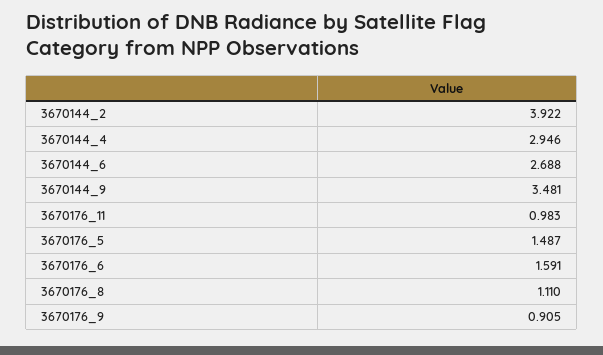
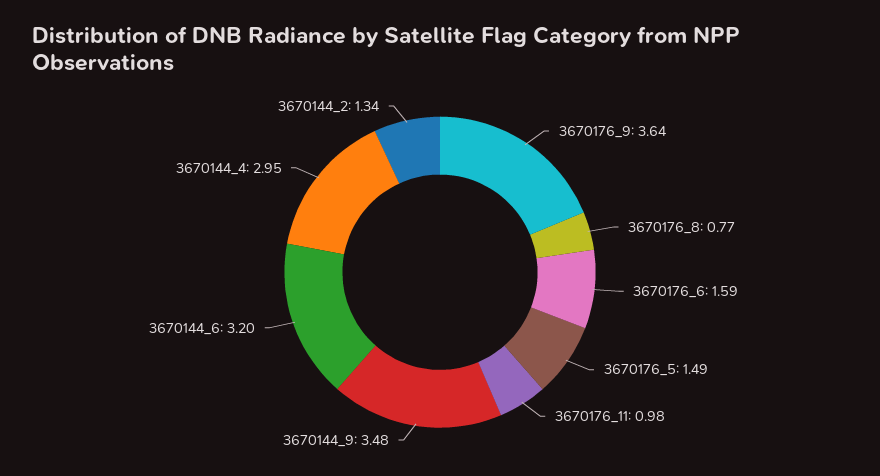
  {
-   "3670144_2": 3.922,
+   "3670144_2": 1.34,
    "3670144_4": 2.946,
-   "3670144_6": 2.688,
+   "3670144_6": 3.2,
    "3670144_9": 3.481,
    "3670176_11": 0.983,
    "3670176_5": 1.487,
    "3670176_6": 1.591,
-   "3670176_8": 1.11,
+   "3670176_8": 0.77,
-   "3670176_9": 0.905
+   "3670176_9": 3.64
  }

